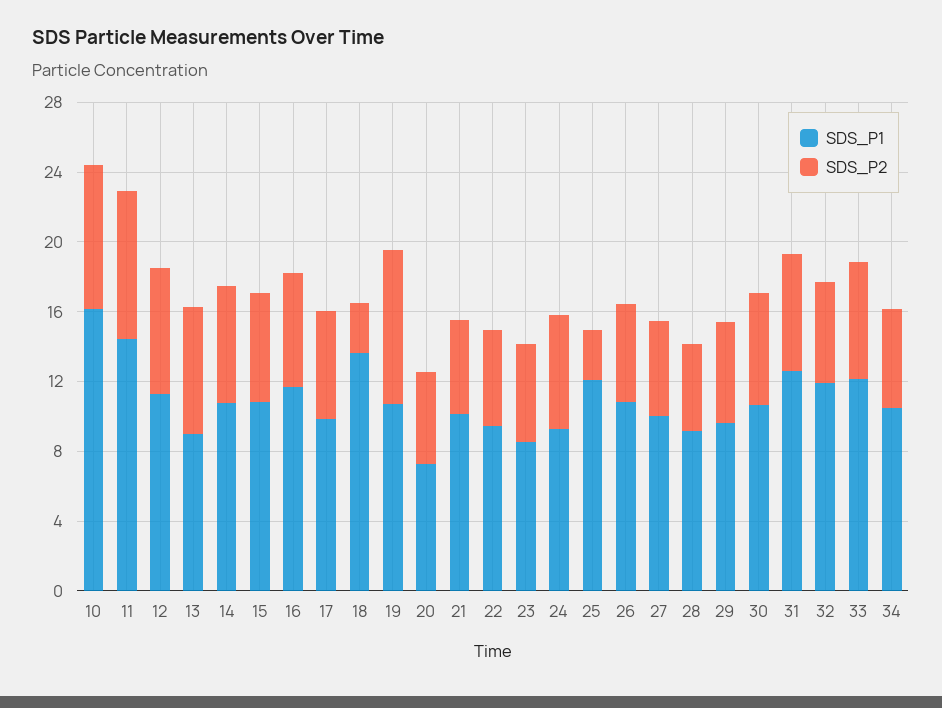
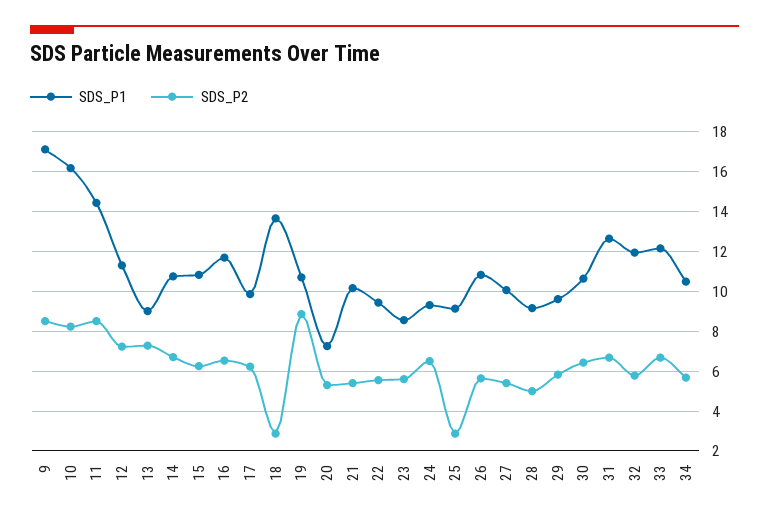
  {
    "SDS_P1": {
      "10": 16,
      "11": 14.5,
      "12": 11.5,
      "13": 9,
      "14": 11,
      "15": 11,
      "16": 11.5,
      "17": 10,
      "18": 13.5,
      "19": 10.5,
      "20": 7.5,
      "21": 10,
      "22": 9.5,
      "23": 8.5,
      "24": 9.5,
-     "25": 12,
+     "25": 9,
      "26": 11,
      "27": 10,
      "28": 9,
      "29": 9.5,
      "30": 10.5,
      "31": 12.5,
      "32": 12,
      "33": 12,
-     "34": 10.5
+     "34": 10.5,
+     "9": 17
    },
    "SDS_P2": {
      "10": 8,
      "11": 8.5,
      "12": 7,
      "13": 7.5,
      "14": 6.5,
      "15": 6.5,
      "16": 6.5,
      "17": 6,
      "18": 3,
      "19": 9,
      "20": 5.5,
      "21": 5.5,
      "22": 5.5,
      "23": 5.5,
      "24": 6.5,
      "25": 3,
      "26": 5.5,
      "27": 5.5,
      "28": 5,
      "29": 6,
      "30": 6.5,
      "31": 6.5,
      "32": 6,
      "33": 6.5,
-     "34": 5.5
+     "34": 5.5,
+     "9": 8.5
    }
  }

